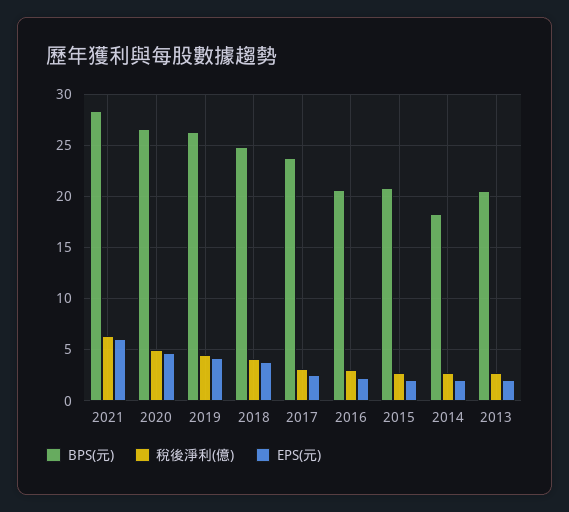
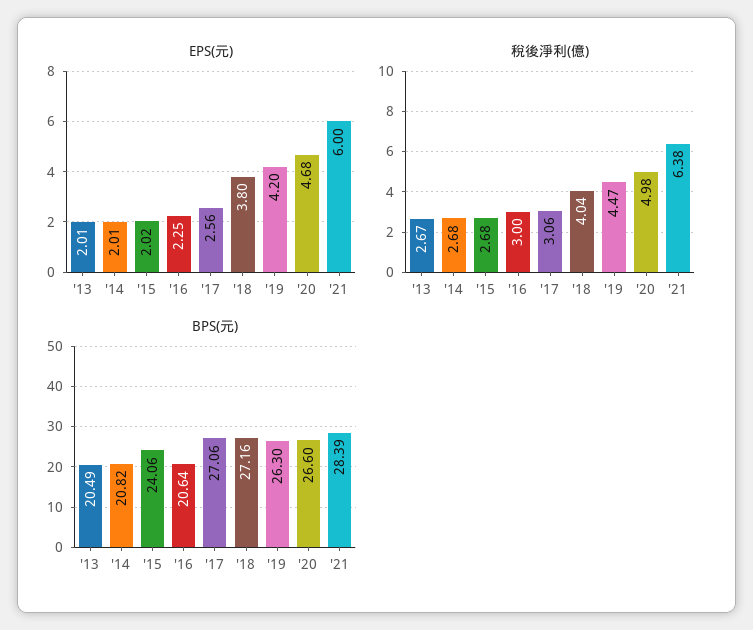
  {
    "BPS(元)": {
      "2021": 28.39,
      "2020": 26.6,
      "2019": 26.3,
-     "2018": 25,
+     "2018": 27.16,
-     "2017": 24,
+     "2017": 27.06,
      "2016": 20.64,
-     "2015": 21,
+     "2015": 24.06,
-     "2014": 18,
+     "2014": 20.82,
      "2013": 20.49
    },
    "稅後淨利(億)": {
      "2021": 6.38,
      "2020": 4.98,
      "2019": 4.47,
      "2018": 4.04,
      "2017": 3.06,
      "2016": 3,
      "2015": 2.68,
      "2014": 2.68,
      "2013": 2.67
    },
    "EPS(元)": {
      "2021": 6,
      "2020": 4.68,
      "2019": 4.2,
      "2018": 3.8,
      "2017": 2.56,
      "2016": 2.25,
      "2015": 2.02,
      "2014": 2.01,
      "2013": 2.01
    }
  }

